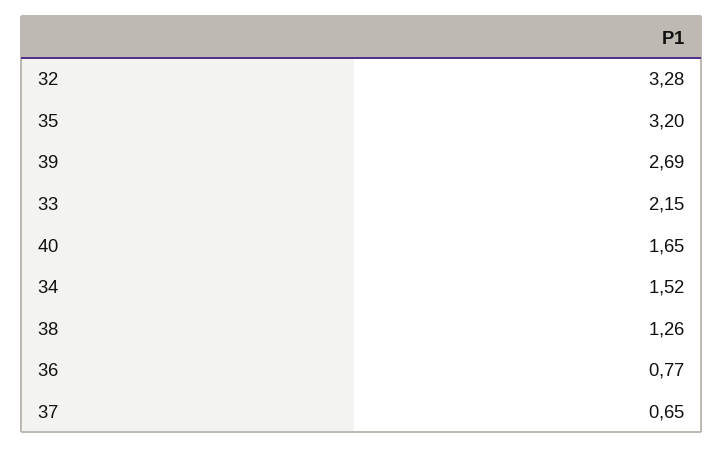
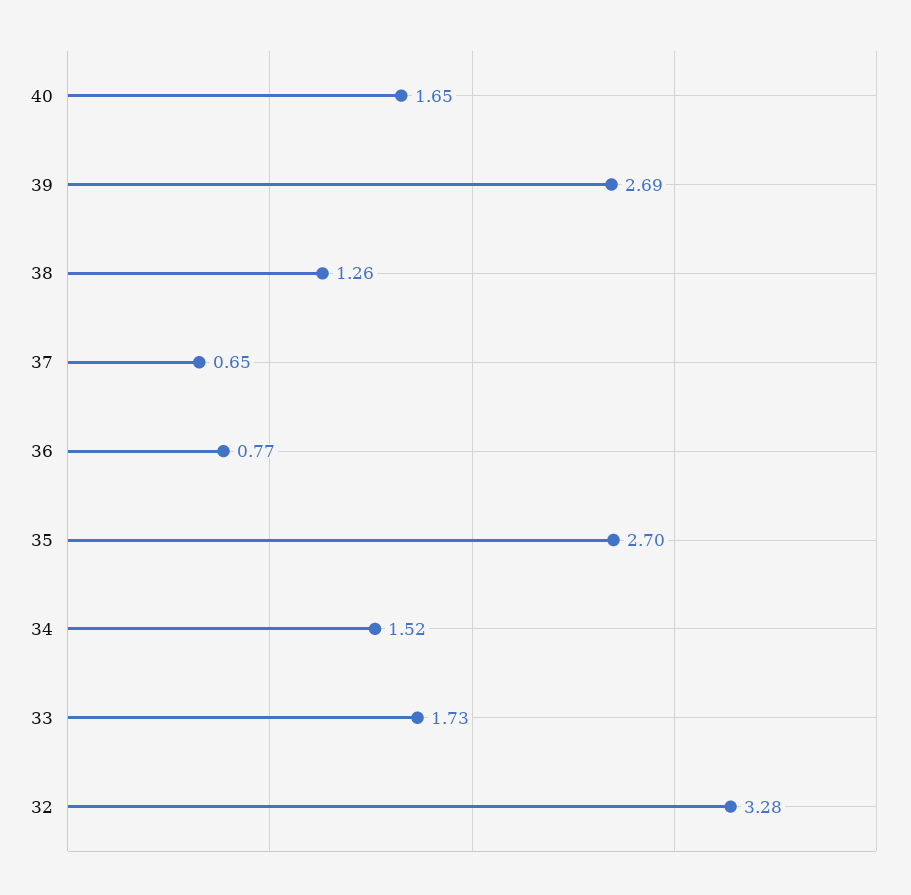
  {
    "32": 3.28,
-   "35": 3.2,
+   "35": 2.7,
    "39": 2.69,
-   "33": 2.15,
+   "33": 1.73,
    "40": 1.65,
    "34": 1.52,
    "38": 1.26,
    "36": 0.77,
    "37": 0.65
  }

